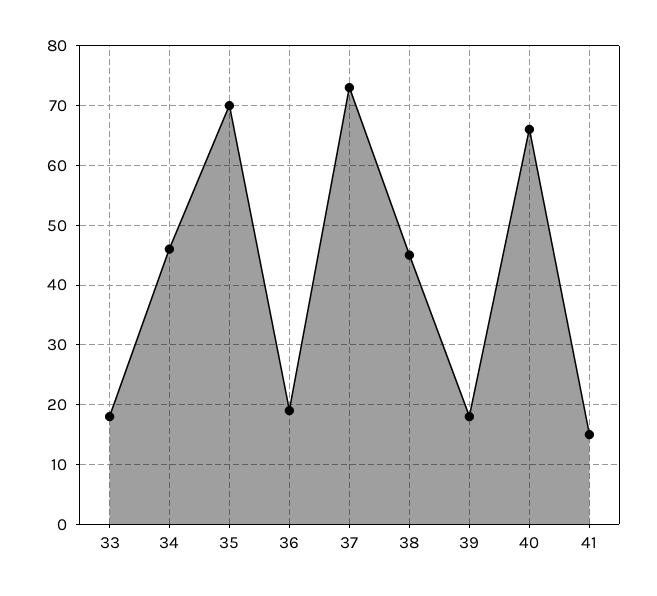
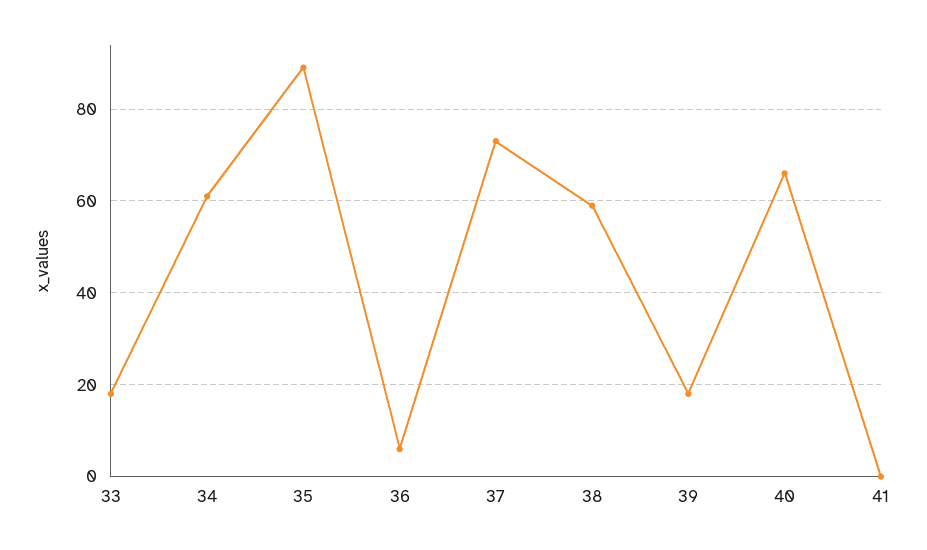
  {
    "33": 20,
-   "34": 45,
+   "34": 60,
-   "35": 70,
+   "35": 90,
-   "36": 20,
+   "36": 5,
    "37": 75,
-   "38": 45,
+   "38": 60,
    "39": 20,
    "40": 65,
-   "41": 15
+   "41": 0
  }

